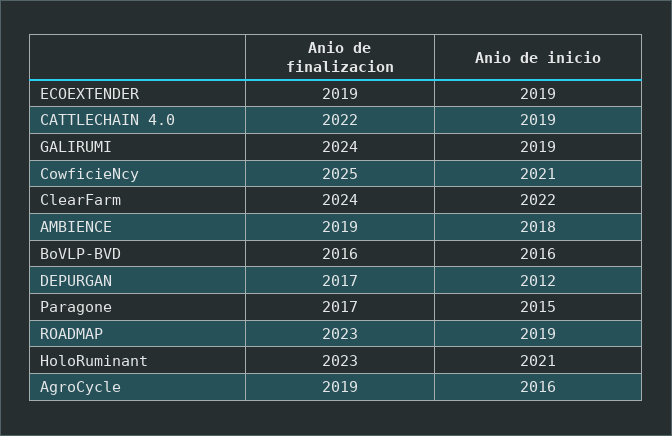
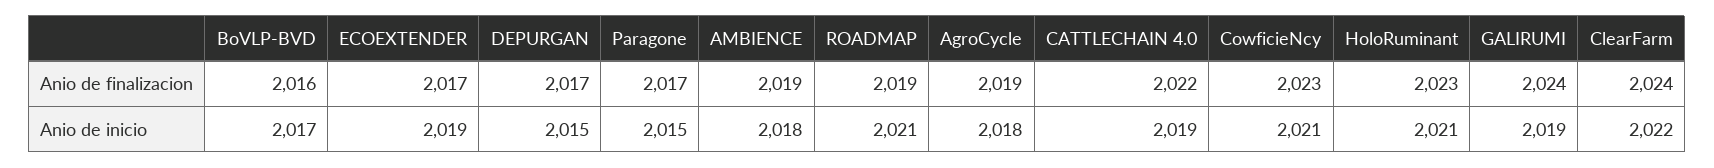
  {
    "Anio de finalizacion": {
-     "ECOEXTENDER": 2019,
+     "ECOEXTENDER": 2017,
      "CATTLECHAIN 4.0": 2022,
      "GALIRUMI": 2024,
-     "CowficieNcy": 2025,
+     "CowficieNcy": 2023,
      "ClearFarm": 2024,
      "AMBIENCE": 2019,
      "BoVLP-BVD": 2016,
      "DEPURGAN": 2017,
      "Paragone": 2017,
-     "ROADMAP": 2023,
+     "ROADMAP": 2019,
      "HoloRuminant": 2023,
      "AgroCycle": 2019
    },
    "Anio de inicio": {
      "ECOEXTENDER": 2019,
      "CATTLECHAIN 4.0": 2019,
      "GALIRUMI": 2019,
      "CowficieNcy": 2021,
      "ClearFarm": 2022,
      "AMBIENCE": 2018,
-     "BoVLP-BVD": 2016,
+     "BoVLP-BVD": 2017,
-     "DEPURGAN": 2012,
+     "DEPURGAN": 2015,
      "Paragone": 2015,
-     "ROADMAP": 2019,
+     "ROADMAP": 2021,
      "HoloRuminant": 2021,
-     "AgroCycle": 2016
+     "AgroCycle": 2018
    }
  }

